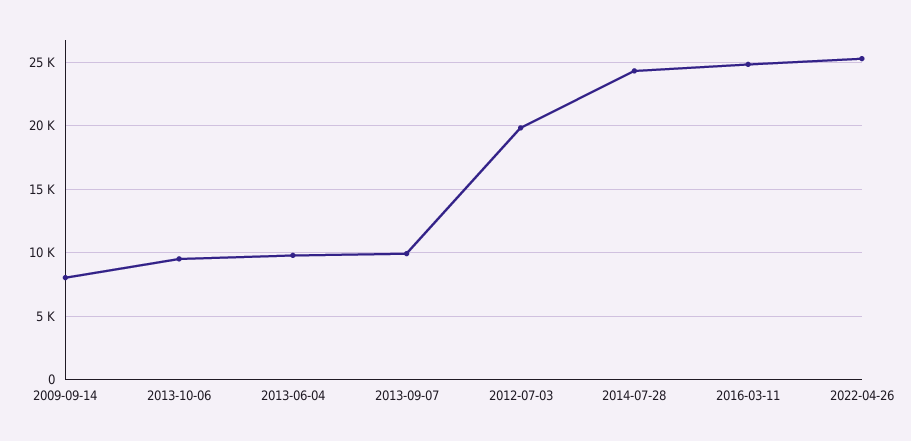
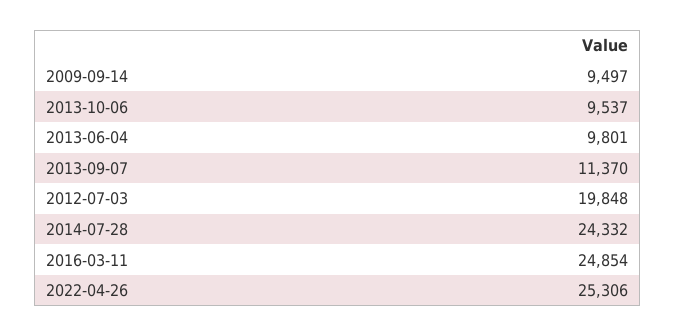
  {
-   "2009-09-14": 8000,
+   "2009-09-14": 9497,
    "2013-10-06": 9537,
    "2013-06-04": 9801,
-   "2013-09-07": 10000,
+   "2013-09-07": 11370,
    "2012-07-03": 19848,
    "2014-07-28": 24332,
    "2016-03-11": 24854,
    "2022-04-26": 25306
  }

